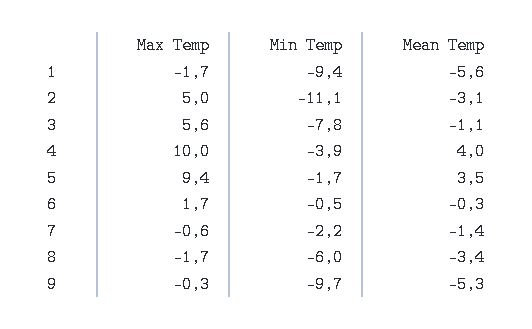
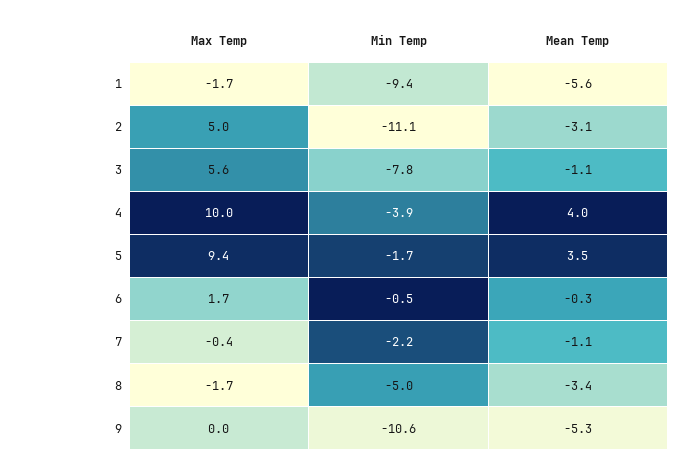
  {
    "Max Temp": {
      "1": -1.7,
      "2": 5,
      "3": 5.6,
      "4": 10,
      "5": 9.4,
      "6": 1.7,
-     "7": -0.6,
+     "7": -0.4,
      "8": -1.7,
-     "9": -0.3
+     "9": 0
    },
    "Min Temp": {
      "1": -9.4,
      "2": -11.1,
      "3": -7.8,
      "4": -3.9,
      "5": -1.7,
      "6": -0.5,
      "7": -2.2,
-     "8": -6,
+     "8": -5,
-     "9": -9.7
+     "9": -10.6
    },
    "Mean Temp": {
      "1": -5.6,
      "2": -3.1,
      "3": -1.1,
      "4": 4,
      "5": 3.5,
      "6": -0.3,
-     "7": -1.4,
+     "7": -1.1,
      "8": -3.4,
      "9": -5.3
    }
  }

